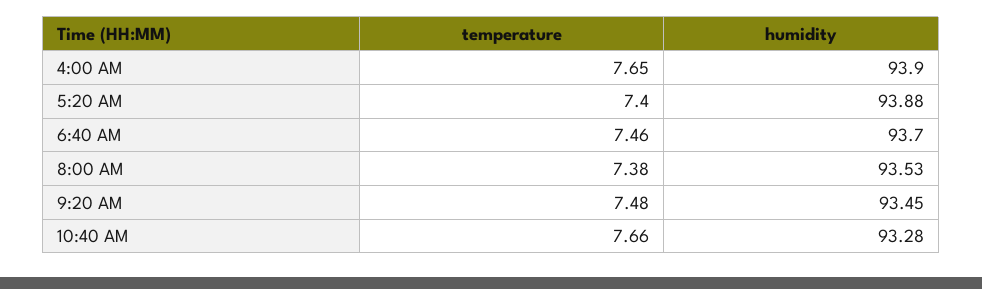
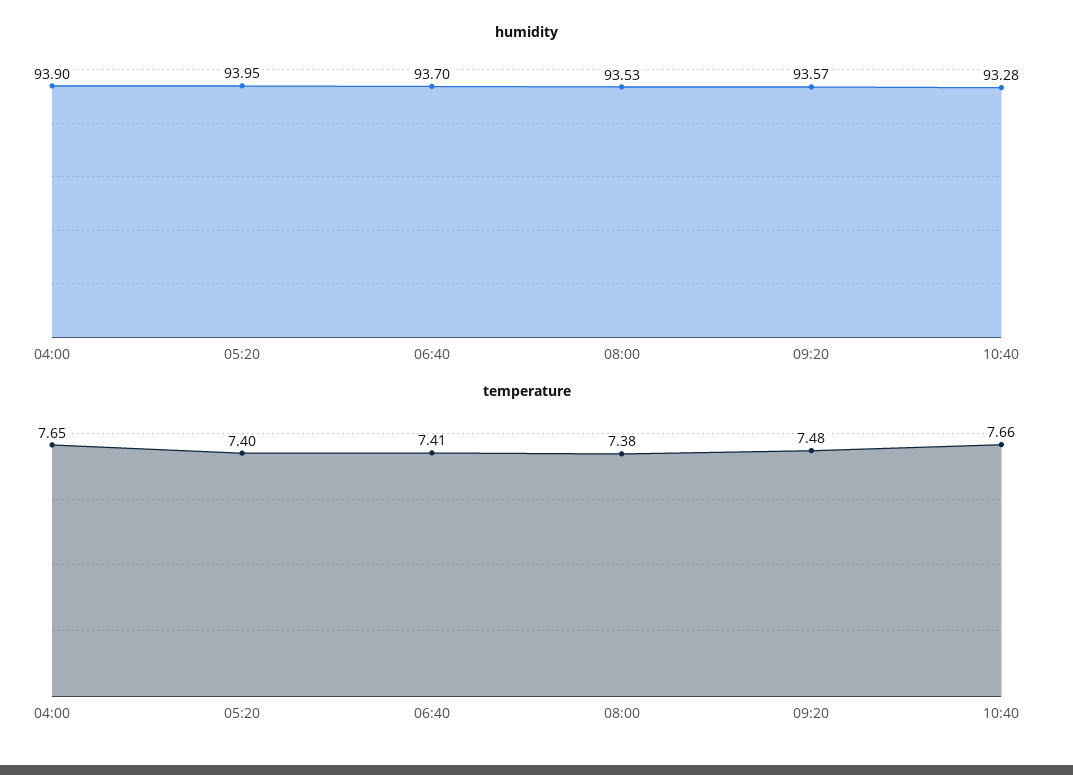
  {
    "temperature": {
      "4:00 AM": 7.65,
      "5:20 AM": 7.4,
-     "6:40 AM": 7.46,
+     "6:40 AM": 7.41,
      "8:00 AM": 7.38,
      "9:20 AM": 7.48,
      "10:40 AM": 7.66
    },
    "humidity": {
      "4:00 AM": 93.9,
-     "5:20 AM": 93.88,
+     "5:20 AM": 93.95,
      "6:40 AM": 93.7,
      "8:00 AM": 93.53,
-     "9:20 AM": 93.45,
+     "9:20 AM": 93.57,
      "10:40 AM": 93.28
    }
  }

